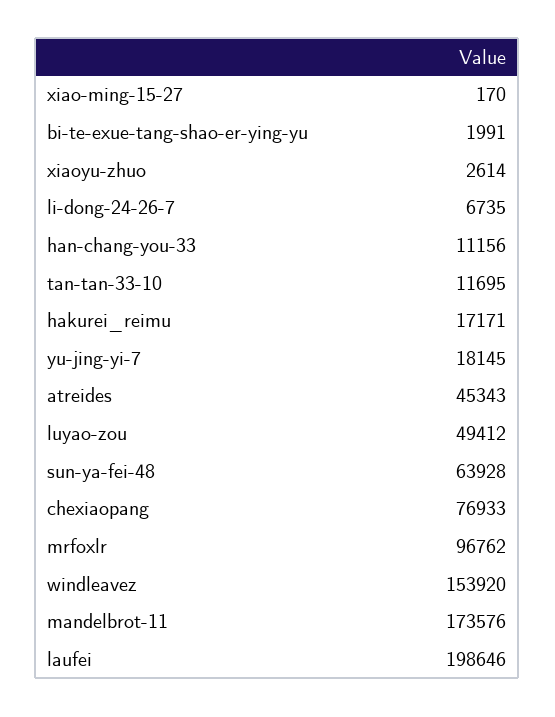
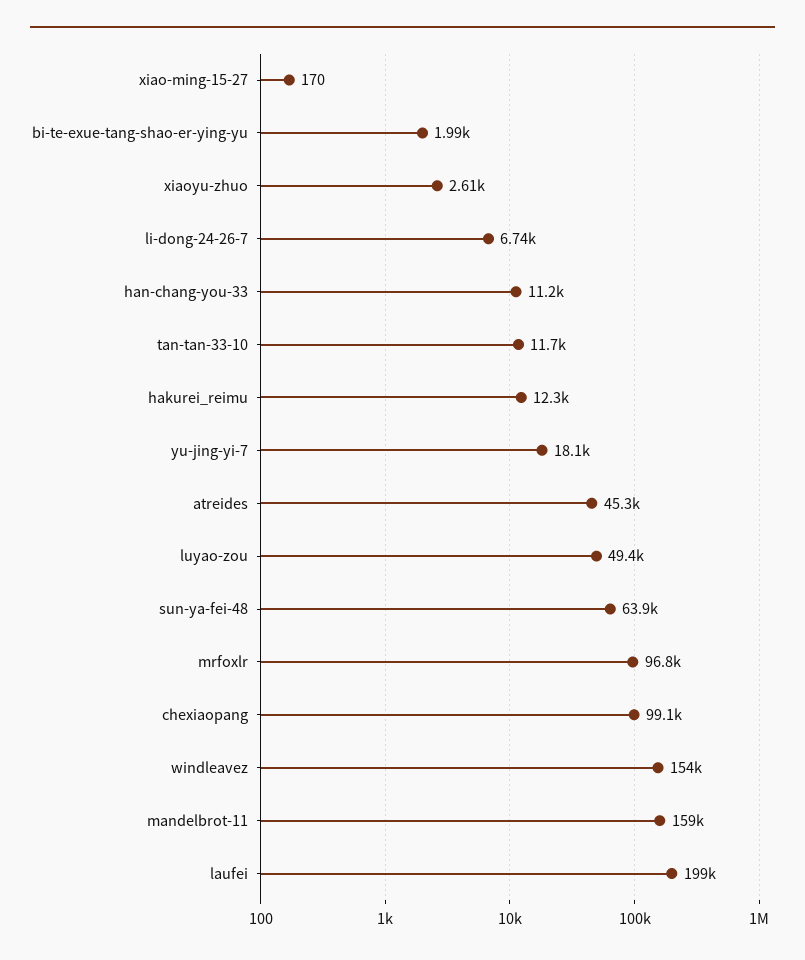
  {
    "xiao-ming-15-27": 170,
    "bi-te-exue-tang-shao-er-ying-yu": 1991,
    "xiaoyu-zhuo": 2614,
    "li-dong-24-26-7": 6735,
    "han-chang-you-33": 11156,
    "tan-tan-33-10": 11695,
-   "hakurei_reimu": 17171,
+   "hakurei_reimu": 12300,
    "yu-jing-yi-7": 18145,
    "atreides": 45343,
    "luyao-zou": 49412,
    "sun-ya-fei-48": 63928,
-   "chexiaopang": 76933,
+   "chexiaopang": 99100,
    "mrfoxlr": 96762,
    "windleavez": 153920,
-   "mandelbrot-11": 173576,
+   "mandelbrot-11": 159000,
    "laufei": 198646
  }

